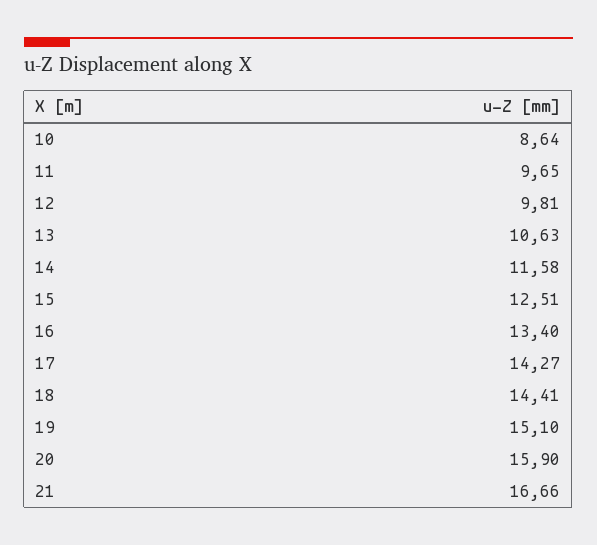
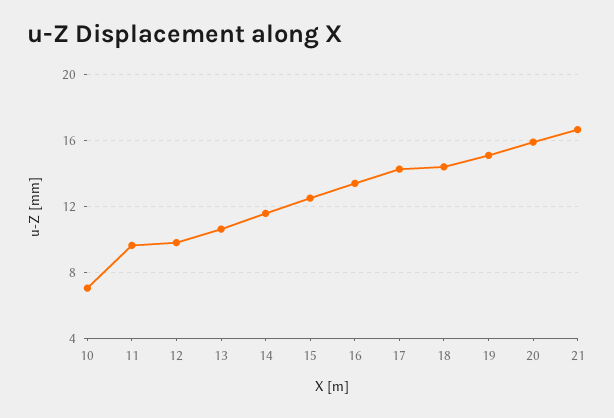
  {
-   "10": 8.64,
+   "10": 7,
    "11": 9.65,
    "12": 9.81,
    "13": 10.63,
    "14": 11.58,
    "15": 12.51,
    "16": 13.4,
    "17": 14.27,
    "18": 14.41,
    "19": 15.1,
    "20": 15.9,
    "21": 16.66
  }

